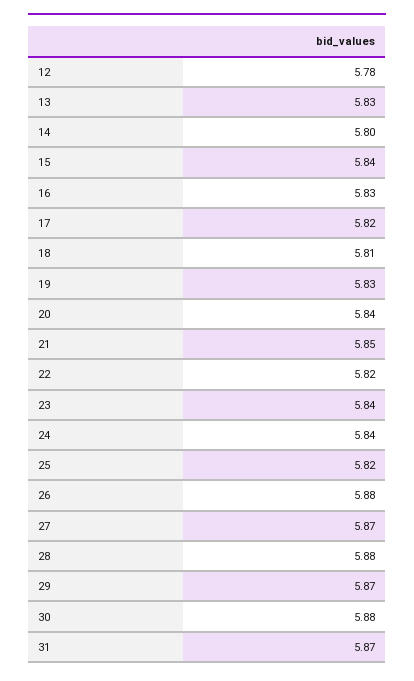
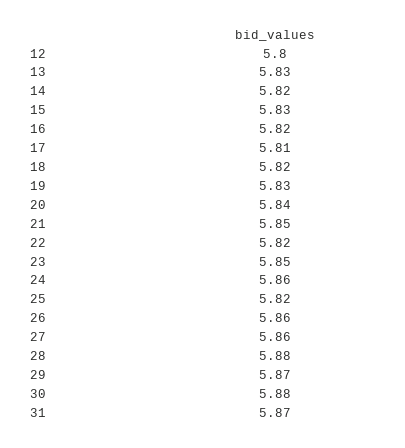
  {
-   "12": 5.78,
+   "12": 5.8,
    "13": 5.83,
-   "14": 5.8,
+   "14": 5.82,
-   "15": 5.84,
+   "15": 5.83,
-   "16": 5.83,
+   "16": 5.82,
-   "17": 5.82,
+   "17": 5.81,
-   "18": 5.81,
+   "18": 5.82,
    "19": 5.83,
    "20": 5.84,
    "21": 5.85,
    "22": 5.82,
-   "23": 5.84,
+   "23": 5.85,
-   "24": 5.84,
+   "24": 5.86,
    "25": 5.82,
-   "26": 5.88,
+   "26": 5.86,
-   "27": 5.87,
+   "27": 5.86,
    "28": 5.88,
    "29": 5.87,
    "30": 5.88,
    "31": 5.87
  }

